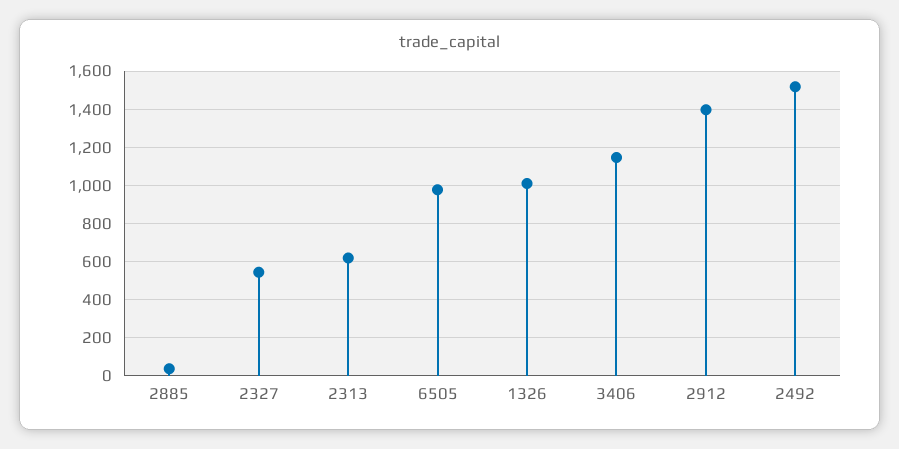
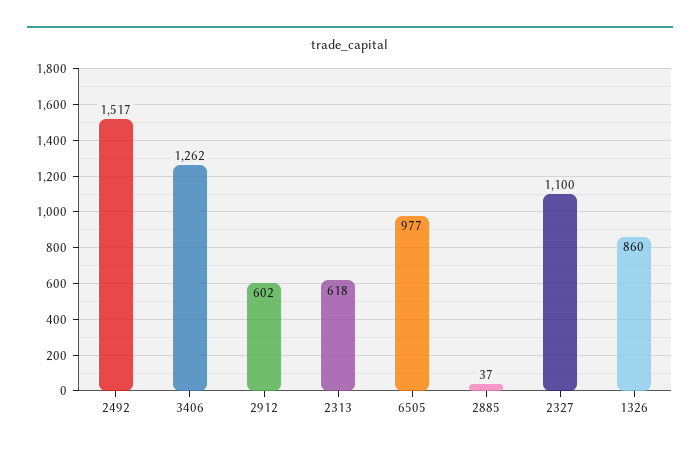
  {
    "2885": 37,
-   "2327": 550,
+   "2327": 1100,
    "2313": 618,
    "6505": 977,
-   "1326": 1000,
+   "1326": 860,
-   "3406": 1150,
+   "3406": 1262,
-   "2912": 1400,
+   "2912": 602,
    "2492": 1517
  }

